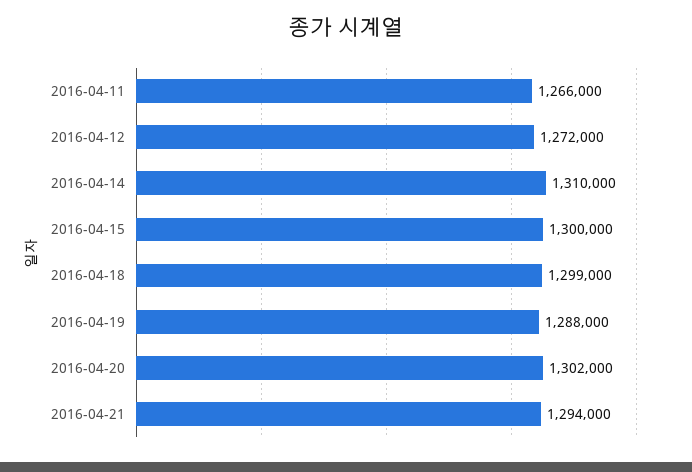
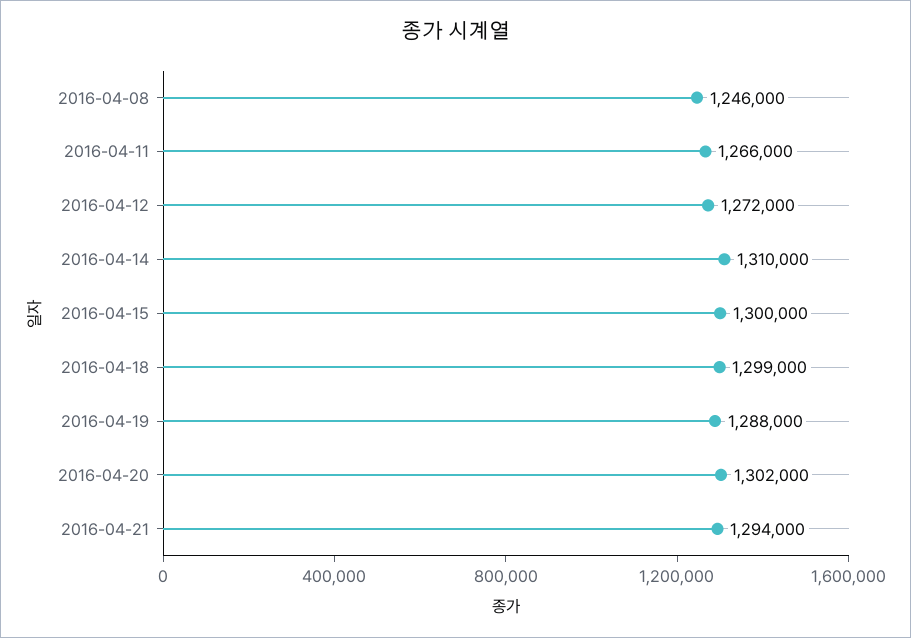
  {
    "2016-04-11": 1266000,
    "2016-04-12": 1272000,
    "2016-04-14": 1310000,
    "2016-04-15": 1300000,
    "2016-04-18": 1299000,
    "2016-04-19": 1288000,
    "2016-04-20": 1302000,
-   "2016-04-21": 1294000
+   "2016-04-21": 1294000,
+   "2016-04-08": 1246000
  }

